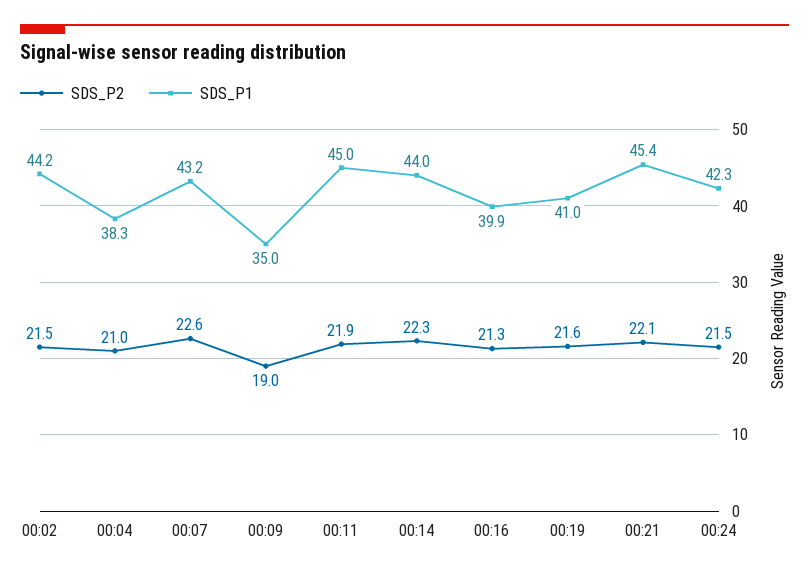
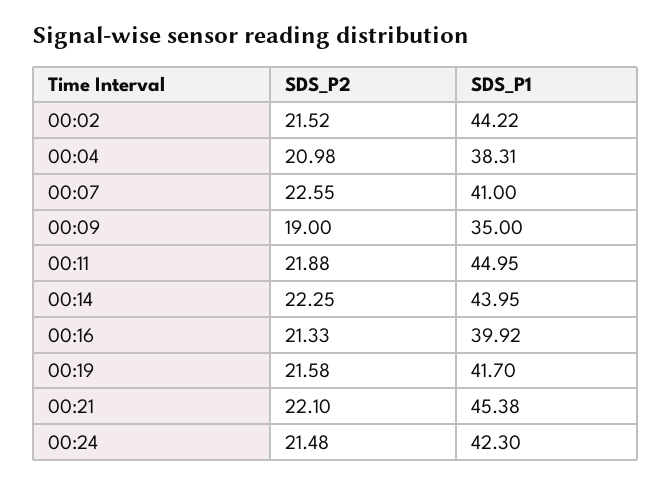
  {
    "SDS_P2": {
      "00:02": 21.52,
      "00:04": 20.98,
      "00:07": 22.55,
      "00:09": 19,
      "00:11": 21.88,
      "00:14": 22.25,
      "00:16": 21.33,
      "00:19": 21.58,
      "00:21": 22.1,
      "00:24": 21.48
    },
    "SDS_P1": {
      "00:02": 44.22,
      "00:04": 38.31,
-     "00:07": 43.2,
+     "00:07": 41,
      "00:09": 35,
      "00:11": 44.95,
      "00:14": 43.95,
      "00:16": 39.92,
-     "00:19": 41,
+     "00:19": 41.7,
      "00:21": 45.38,
      "00:24": 42.3
    }
  }

